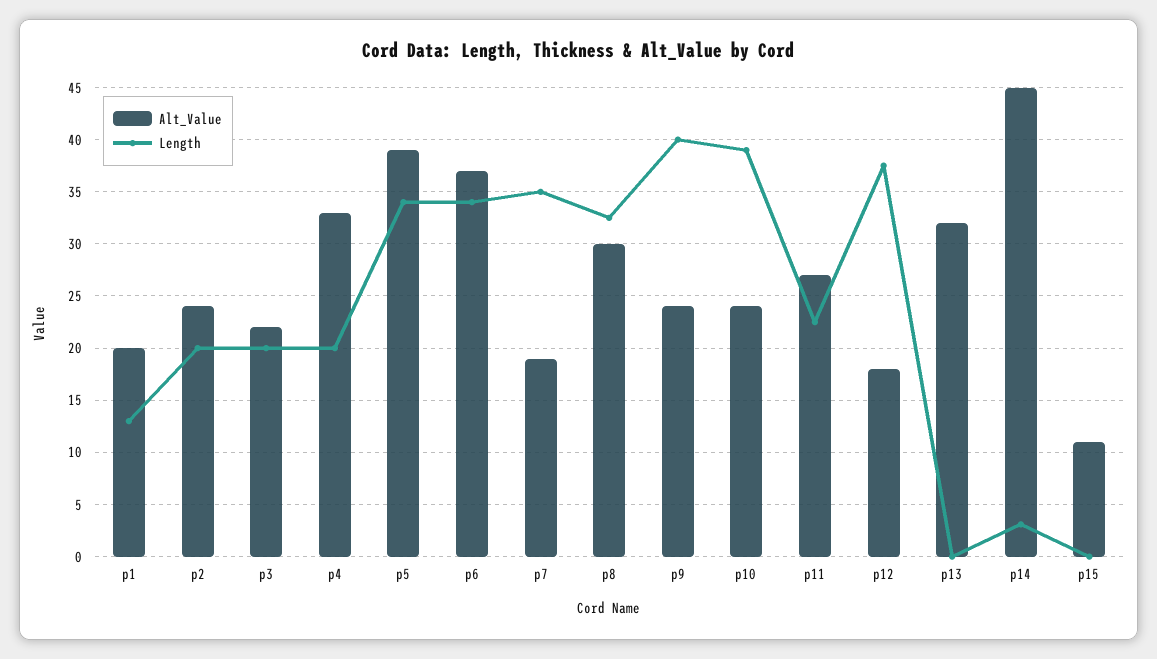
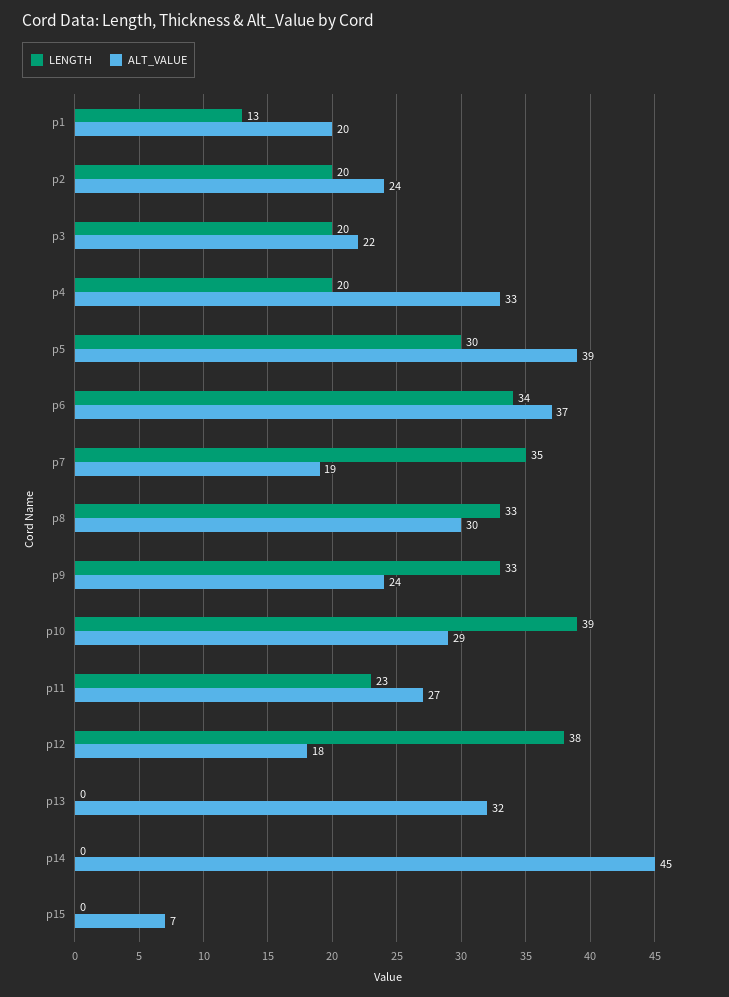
  {
    "Alt_Value": {
      "p1": 20,
      "p2": 24,
      "p3": 22,
      "p4": 33,
      "p5": 39,
      "p6": 37,
      "p7": 19,
      "p8": 30,
      "p9": 24,
-     "p10": 24,
+     "p10": 29,
      "p11": 27,
      "p12": 18,
      "p13": 32,
      "p14": 45,
-     "p15": 11
+     "p15": 7
    },
    "Length": {
      "p1": 13,
      "p2": 20,
      "p3": 20,
      "p4": 20,
-     "p5": 34,
+     "p5": 30,
      "p6": 34,
      "p7": 35,
      "p8": 33,
-     "p9": 40,
+     "p9": 33,
      "p10": 39,
      "p11": 23,
      "p12": 38,
      "p13": 0,
-     "p14": 3,
+     "p14": 0,
      "p15": 0
    }
  }

